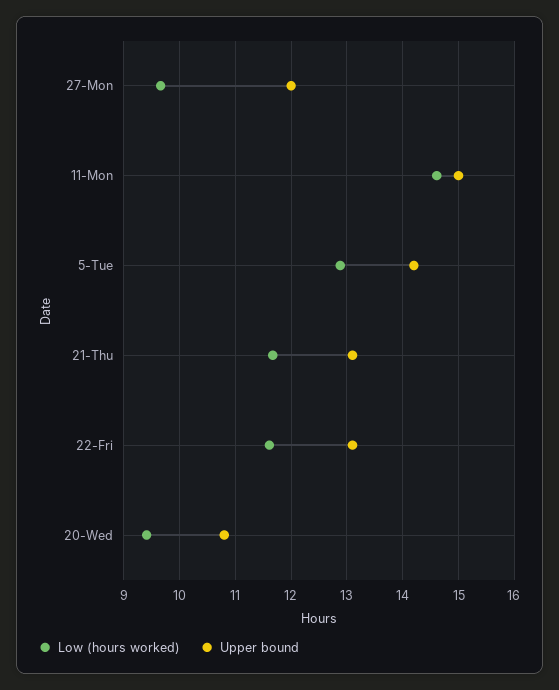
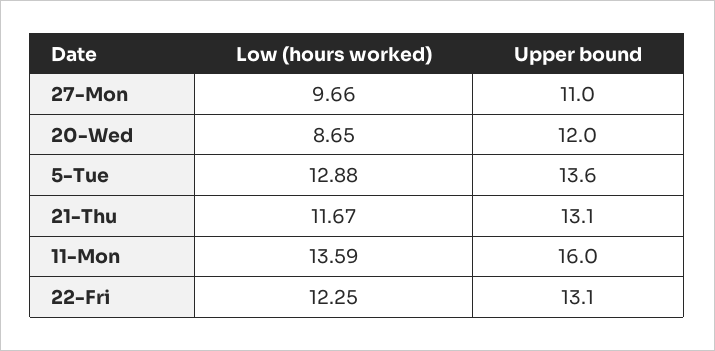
  {
    "Low (hours worked)": {
      "27-Mon": 9.66,
-     "11-Mon": 14.6,
+     "11-Mon": 13.59,
      "5-Tue": 12.88,
      "21-Thu": 11.67,
-     "22-Fri": 11.6,
+     "22-Fri": 12.25,
-     "20-Wed": 9.4
+     "20-Wed": 8.65
    },
    "Upper bound": {
-     "27-Mon": 12,
+     "27-Mon": 11,
-     "11-Mon": 15,
+     "11-Mon": 16,
-     "5-Tue": 14.2,
+     "5-Tue": 13.6,
      "21-Thu": 13.1,
      "22-Fri": 13.1,
-     "20-Wed": 10.8
+     "20-Wed": 12
    }
  }

